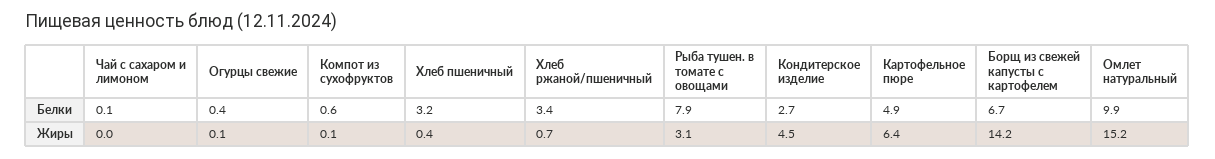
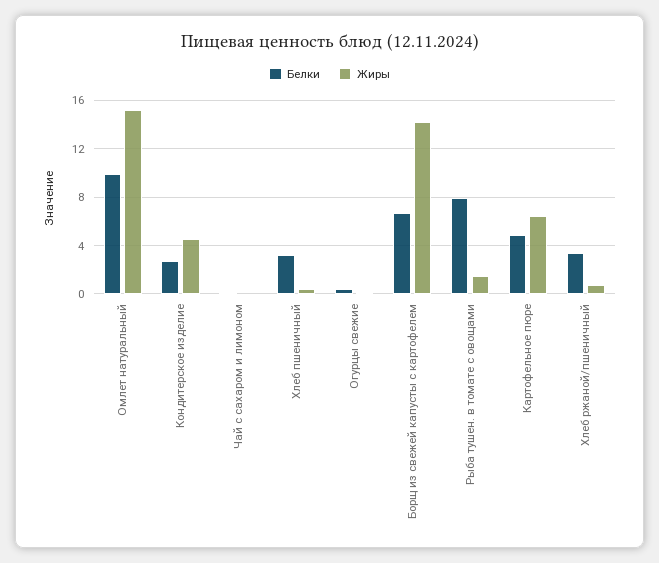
  {
    "Белки": {
      "Чай с сахаром и лимоном": 0.1,
      "Огурцы свежие": 0.4,
-     "Компот из сухофруктов": 0.6,
      "Хлеб пшеничный": 3.2,
      "Хлеб ржаной/пшеничный": 3.4,
      "Рыба тушен. в томате с овощами": 7.9,
      "Кондитерское изделие": 2.7,
      "Картофельное пюре": 4.9,
      "Борщ из свежей капусты с картофелем": 6.7,
      "Омлет натуральный": 9.9
    },
    "Жиры": {
      "Чай с сахаром и лимоном": 0,
      "Огурцы свежие": 0.1,
-     "Компот из сухофруктов": 0.1,
      "Хлеб пшеничный": 0.4,
      "Хлеб ржаной/пшеничный": 0.7,
-     "Рыба тушен. в томате с овощами": 3.1,
+     "Рыба тушен. в томате с овощами": 1.5,
      "Кондитерское изделие": 4.5,
      "Картофельное пюре": 6.4,
      "Борщ из свежей капусты с картофелем": 14.2,
      "Омлет натуральный": 15.2
    }
  }

